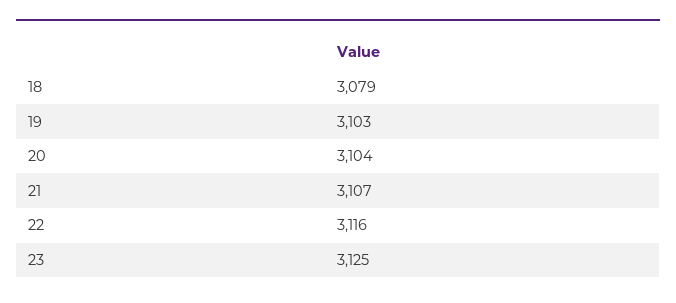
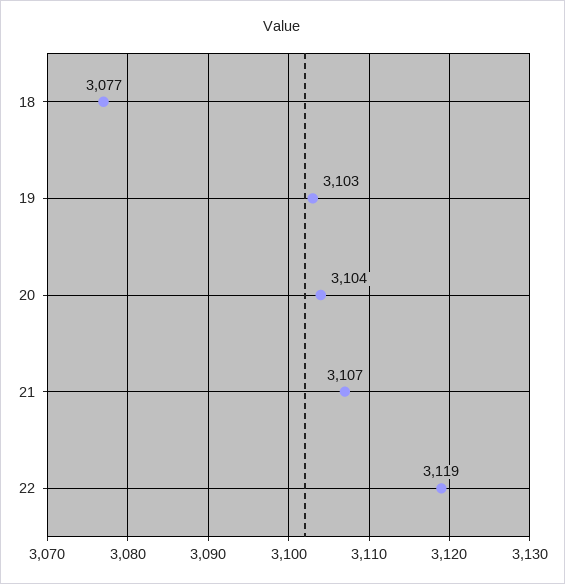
  {
-   "18": 3079,
+   "18": 3077,
    "19": 3103,
    "20": 3104,
    "21": 3107,
-   "22": 3116,
+   "22": 3119
-   "23": 3125
  }

